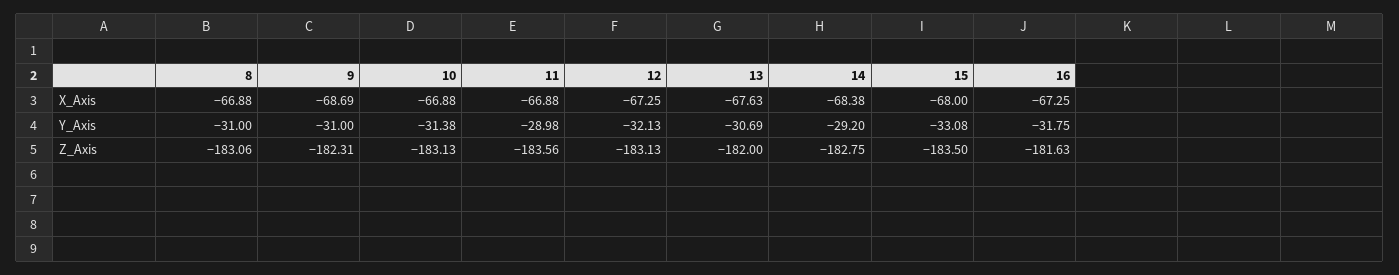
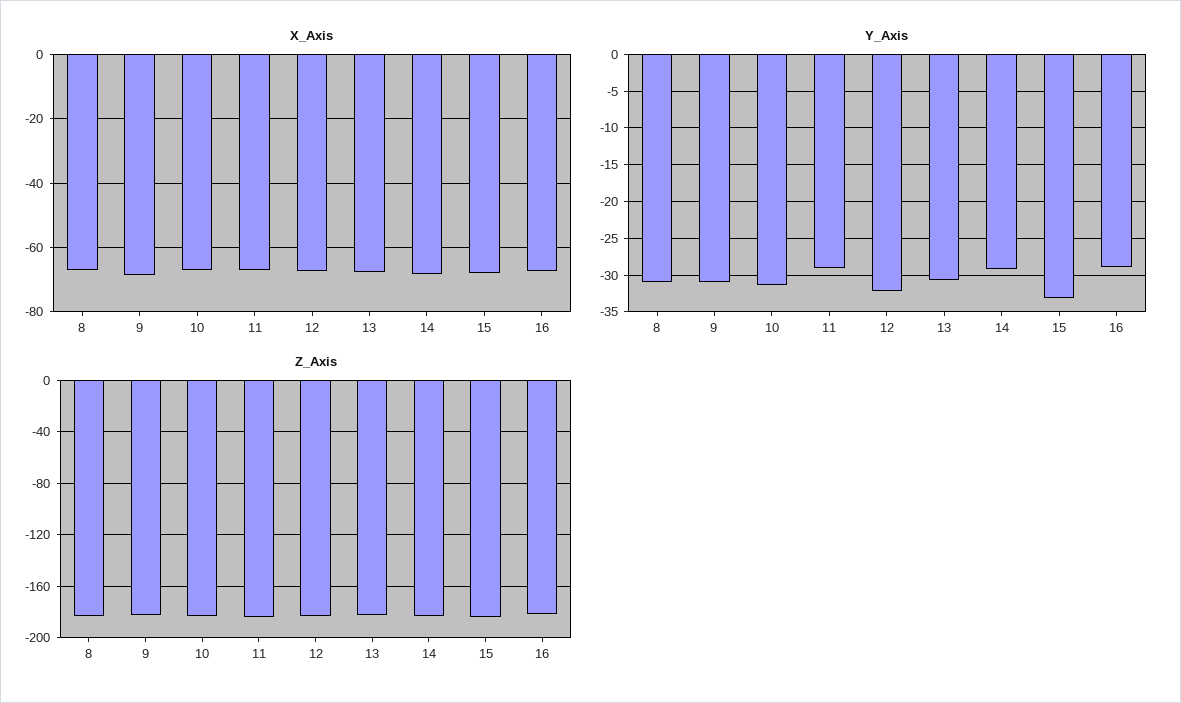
  {
    "X_Axis": {
      "8": -66.88,
      "9": -68.69,
      "10": -66.88,
      "11": -66.88,
      "12": -67.25,
      "13": -67.63,
      "14": -68.38,
      "15": -68,
      "16": -67.25
    },
    "Y_Axis": {
      "8": -31,
      "9": -31,
      "10": -31.38,
      "11": -28.98,
      "12": -32.13,
      "13": -30.69,
      "14": -29.2,
      "15": -33.08,
-     "16": -31.75
+     "16": -29
    },
    "Z_Axis": {
      "8": -183.06,
      "9": -182.31,
      "10": -183.13,
      "11": -183.56,
      "12": -183.13,
      "13": -182,
      "14": -182.75,
      "15": -183.5,
      "16": -181.63
    }
  }

